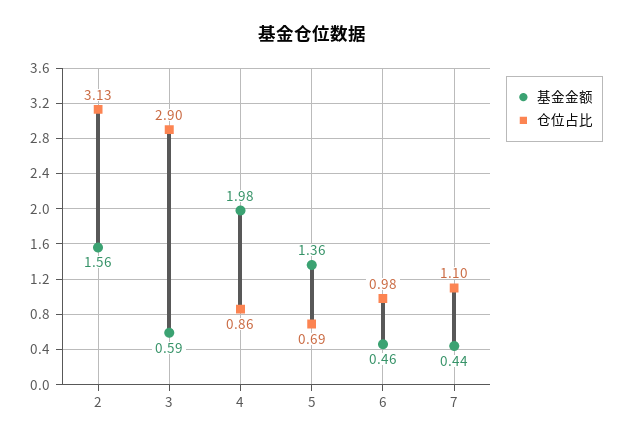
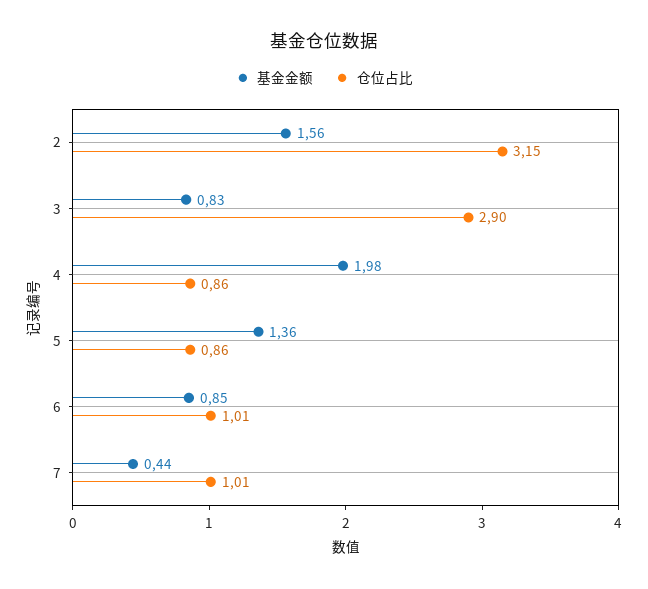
  {
    "基金金额": {
      "2": 1.56,
-     "3": 0.59,
+     "3": 0.83,
      "4": 1.98,
      "5": 1.36,
-     "6": 0.46,
+     "6": 0.85,
      "7": 0.44
    },
    "仓位占比": {
-     "2": 3.13,
+     "2": 3.15,
      "3": 2.9,
      "4": 0.86,
-     "5": 0.69,
+     "5": 0.86,
-     "6": 0.98,
+     "6": 1.01,
-     "7": 1.1
+     "7": 1.01
    }
  }

